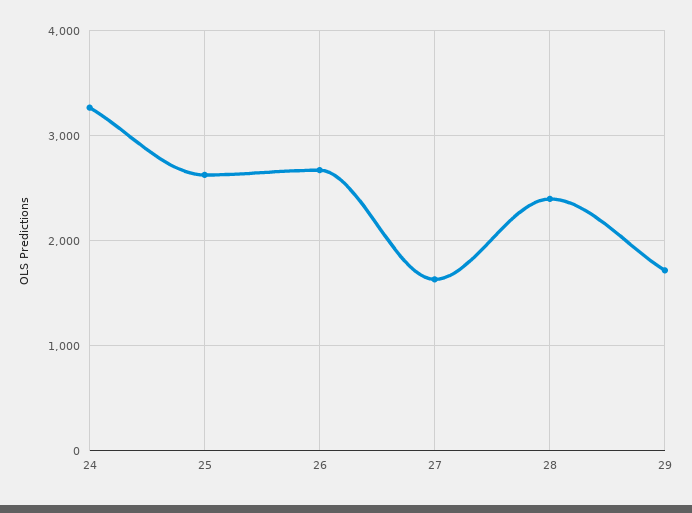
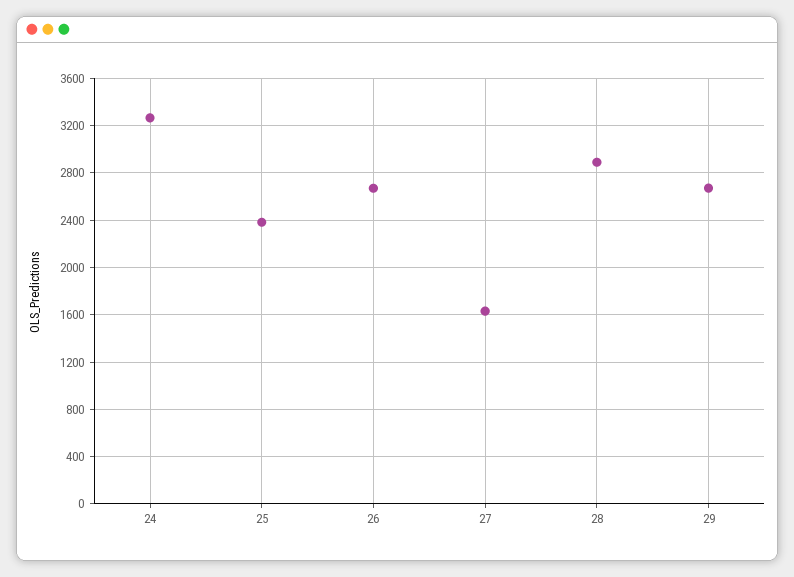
  {
    "24": 3300,
-   "25": 2600,
+   "25": 2400,
    "26": 2700,
    "27": 1600,
-   "28": 2400,
+   "28": 2900,
-   "29": 1700
+   "29": 2700
  }

